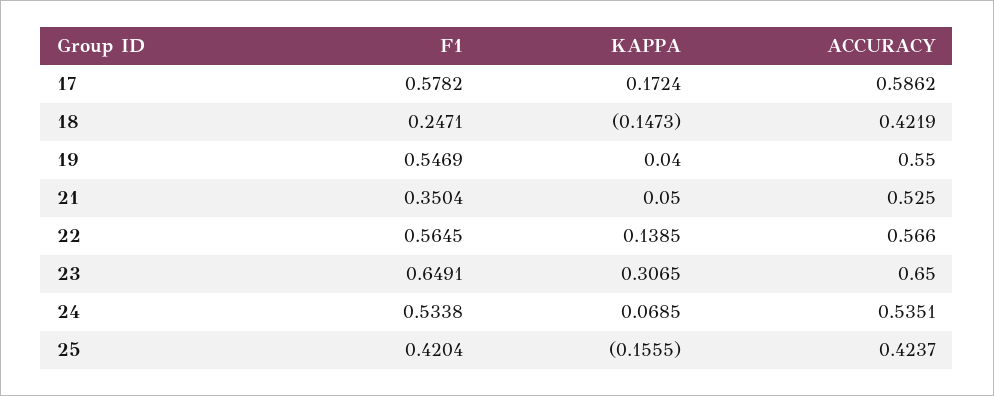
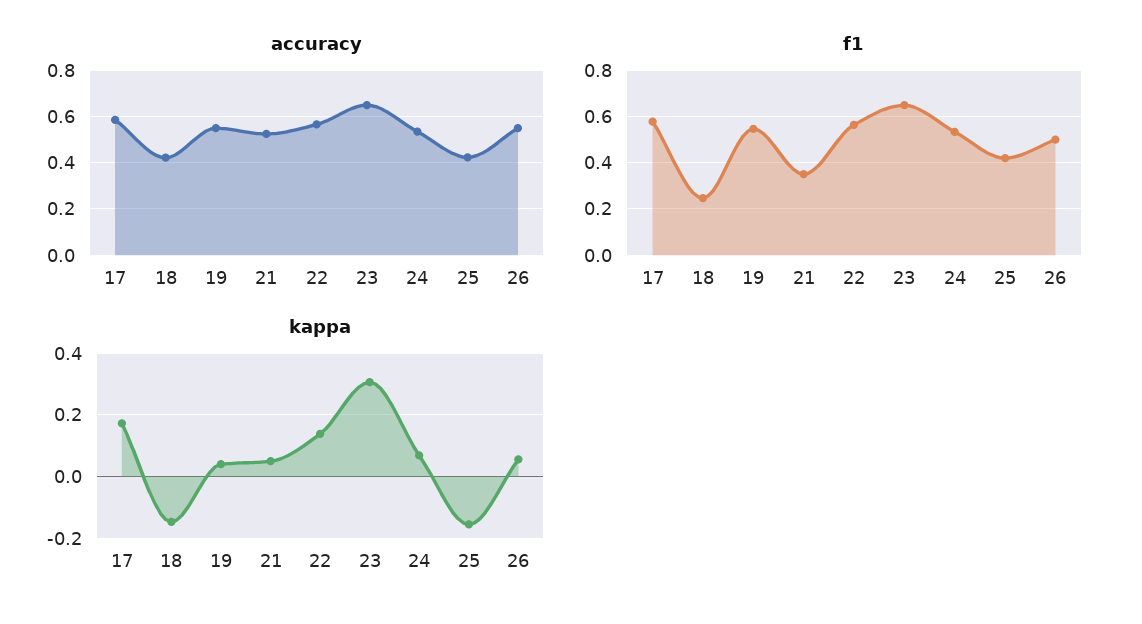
  {
    "F1": {
      "17": 0.5782,
      "18": 0.2471,
      "19": 0.5469,
      "21": 0.3504,
      "22": 0.5645,
      "23": 0.6491,
      "24": 0.5338,
-     "25": 0.4204
+     "25": 0.4204,
+     "26": 0.5
    },
    "KAPPA": {
      "17": 0.1724,
      "18": -0.1473,
      "19": 0.04,
      "21": 0.05,
      "22": 0.1385,
      "23": 0.3065,
      "24": 0.0685,
-     "25": -0.1555
+     "25": -0.1555,
+     "26": 0.06
    },
    "ACCURACY": {
      "17": 0.5862,
      "18": 0.4219,
      "19": 0.55,
      "21": 0.525,
      "22": 0.566,
      "23": 0.65,
      "24": 0.5351,
-     "25": 0.4237
+     "25": 0.4237,
+     "26": 0.55
    }
  }

